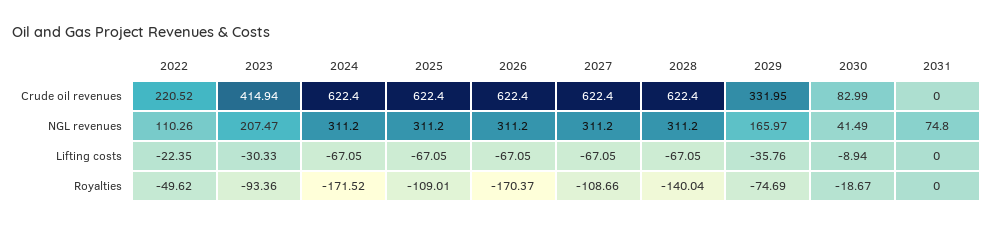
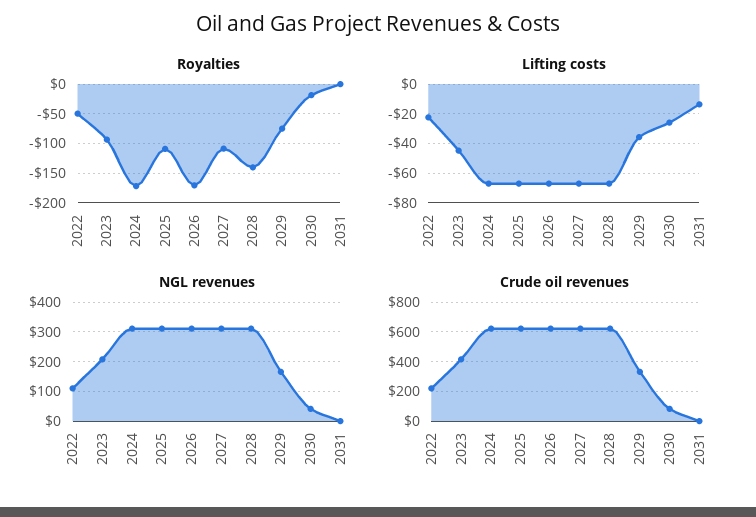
  {
    "Crude oil revenues": {
      "2022": 220.52,
      "2023": 414.94,
      "2024": 622.4,
      "2025": 622.4,
      "2026": 622.4,
      "2027": 622.4,
      "2028": 622.4,
      "2029": 331.95,
      "2030": 82.99,
      "2031": 0
    },
    "NGL revenues": {
      "2022": 110.26,
      "2023": 207.47,
      "2024": 311.2,
      "2025": 311.2,
      "2026": 311.2,
      "2027": 311.2,
      "2028": 311.2,
      "2029": 165.97,
      "2030": 41.49,
-     "2031": 74.8
+     "2031": 0
    },
    "Lifting costs": {
      "2022": -22.35,
-     "2023": -30.33,
+     "2023": -45,
      "2024": -67.05,
      "2025": -67.05,
      "2026": -67.05,
      "2027": -67.05,
      "2028": -67.05,
      "2029": -35.76,
-     "2030": -8.94,
+     "2030": -25,
-     "2031": 0
+     "2031": -15
    },
    "Royalties": {
      "2022": -49.62,
      "2023": -93.36,
      "2024": -171.52,
      "2025": -109.01,
      "2026": -170.37,
      "2027": -108.66,
      "2028": -140.04,
      "2029": -74.69,
      "2030": -18.67,
      "2031": 0
    }
  }

